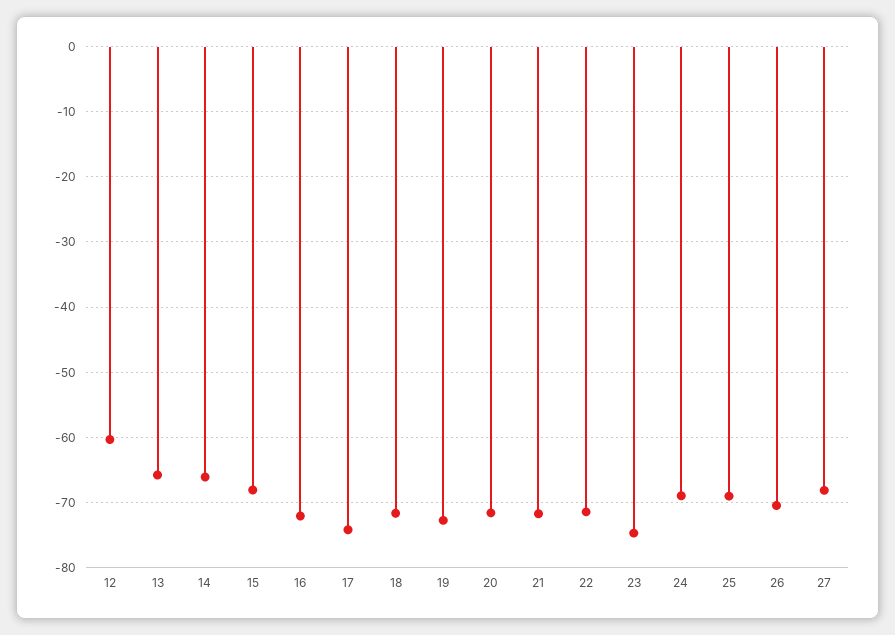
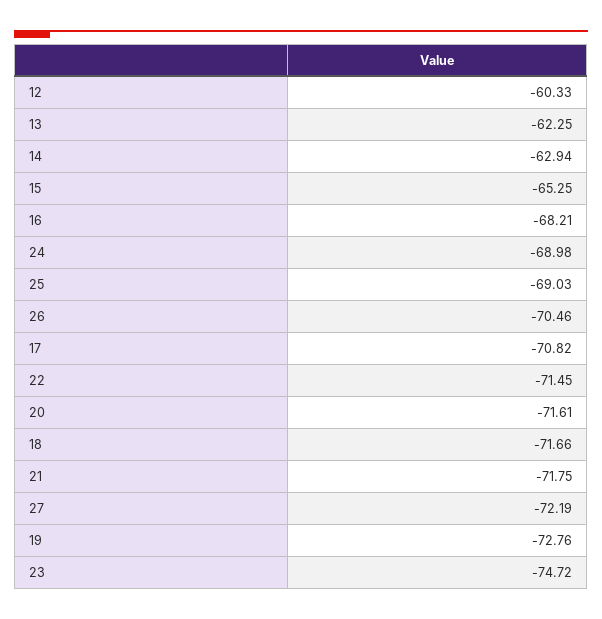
  {
    "12": -60.33,
-   "13": -66,
+   "13": -62.25,
-   "14": -66,
+   "14": -62.94,
-   "15": -68,
+   "15": -65.25,
-   "16": -72,
+   "16": -68.21,
-   "17": -74,
+   "17": -70.82,
    "18": -71.66,
    "19": -72.76,
    "20": -71.61,
    "21": -71.75,
    "22": -71.45,
    "23": -74.72,
    "24": -68.98,
    "25": -69.03,
    "26": -70.46,
-   "27": -68
+   "27": -72.19
  }

